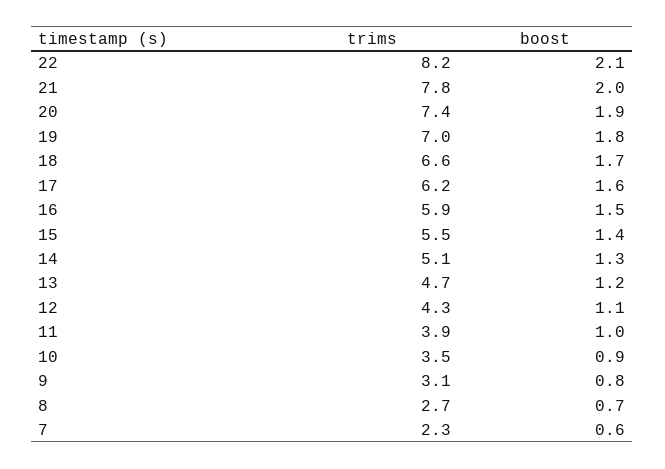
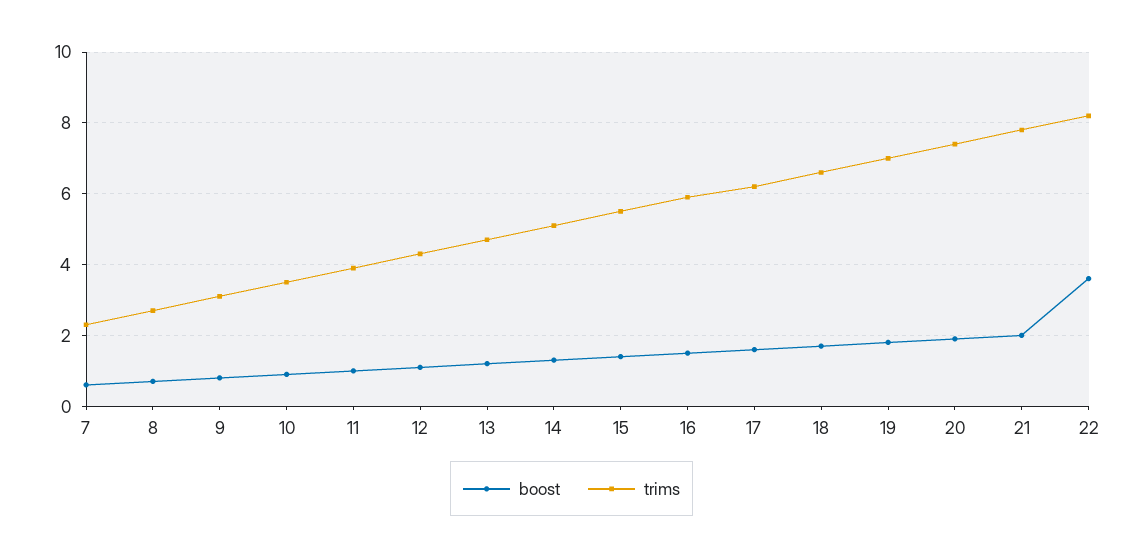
  {
    "trims": {
      "22": 8.2,
      "21": 7.8,
      "20": 7.4,
      "19": 7,
      "18": 6.6,
      "17": 6.2,
      "16": 5.9,
      "15": 5.5,
      "14": 5.1,
      "13": 4.7,
      "12": 4.3,
      "11": 3.9,
      "10": 3.5,
      "9": 3.1,
      "8": 2.7,
      "7": 2.3
    },
    "boost": {
-     "22": 2.1,
+     "22": 3.5,
      "21": 2,
      "20": 1.9,
      "19": 1.8,
      "18": 1.7,
      "17": 1.6,
      "16": 1.5,
      "15": 1.4,
      "14": 1.3,
      "13": 1.2,
      "12": 1.1,
      "11": 1,
      "10": 0.9,
      "9": 0.8,
      "8": 0.7,
      "7": 0.6
    }
  }

